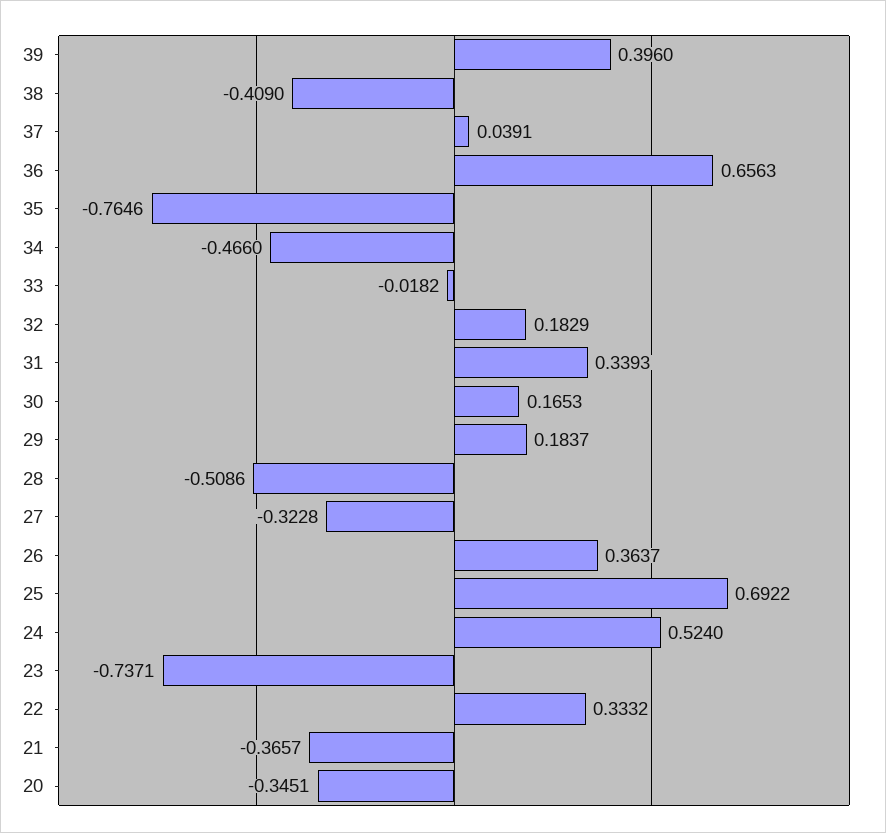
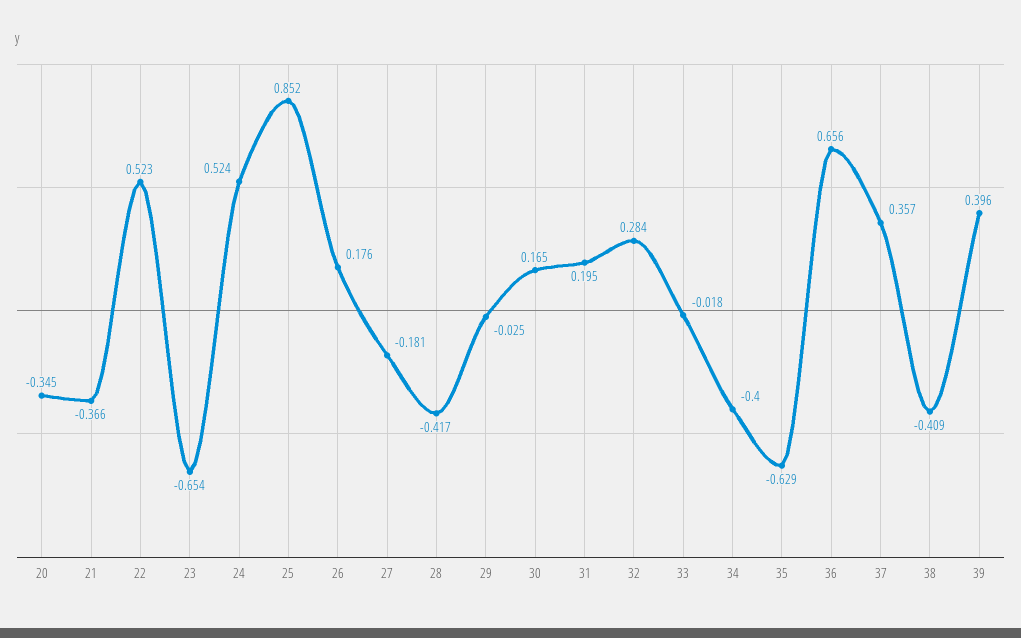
  {
    "39": 0.396,
    "38": -0.409,
-   "37": 0.0391,
+   "37": 0.357,
    "36": 0.6563,
-   "35": -0.7646,
+   "35": -0.629,
-   "34": -0.466,
+   "34": -0.4,
    "33": -0.0182,
-   "32": 0.1829,
+   "32": 0.284,
-   "31": 0.3393,
+   "31": 0.195,
    "30": 0.1653,
-   "29": 0.1837,
+   "29": -0.025,
-   "28": -0.5086,
+   "28": -0.417,
-   "27": -0.3228,
+   "27": -0.181,
-   "26": 0.3637,
+   "26": 0.176,
-   "25": 0.6922,
+   "25": 0.852,
    "24": 0.524,
-   "23": -0.7371,
+   "23": -0.654,
-   "22": 0.3332,
+   "22": 0.523,
    "21": -0.3657,
    "20": -0.3451
  }

